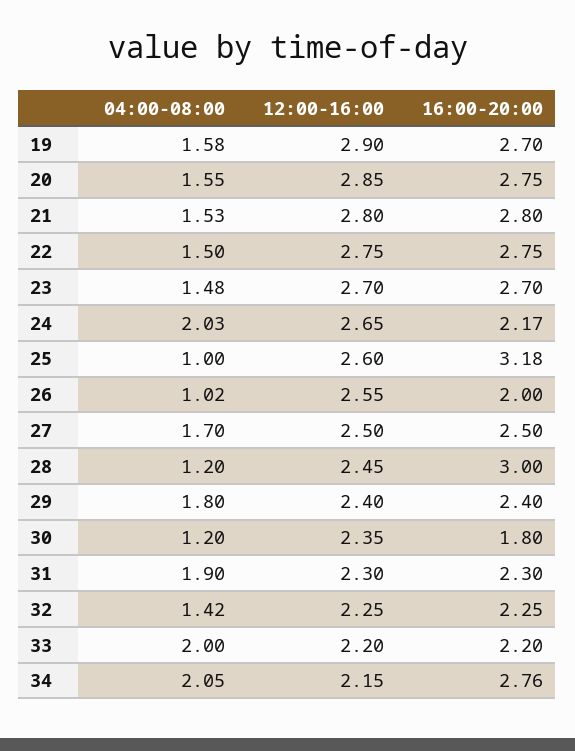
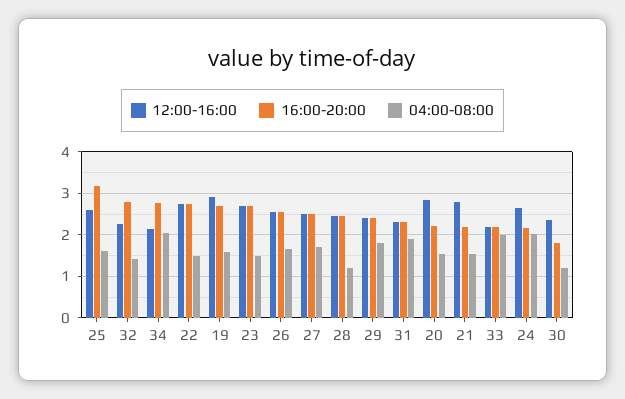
  {
    "04:00-08:00": {
      "19": 1.58,
      "20": 1.55,
      "21": 1.53,
      "22": 1.5,
      "23": 1.48,
      "24": 2.03,
-     "25": 1,
+     "25": 1.6,
-     "26": 1.02,
+     "26": 1.6,
      "27": 1.7,
      "28": 1.2,
      "29": 1.8,
      "30": 1.2,
      "31": 1.9,
      "32": 1.42,
      "33": 2,
      "34": 2.05
    },
    "12:00-16:00": {
      "19": 2.9,
      "20": 2.85,
      "21": 2.8,
      "22": 2.75,
      "23": 2.7,
      "24": 2.65,
      "25": 2.6,
      "26": 2.55,
      "27": 2.5,
      "28": 2.45,
      "29": 2.4,
      "30": 2.35,
      "31": 2.3,
      "32": 2.25,
      "33": 2.2,
      "34": 2.15
    },
    "16:00-20:00": {
      "19": 2.7,
-     "20": 2.75,
+     "20": 2.2,
-     "21": 2.8,
+     "21": 2.2,
      "22": 2.75,
      "23": 2.7,
      "24": 2.17,
      "25": 3.18,
-     "26": 2,
+     "26": 2.6,
      "27": 2.5,
-     "28": 3,
+     "28": 2.4,
      "29": 2.4,
      "30": 1.8,
      "31": 2.3,
-     "32": 2.25,
+     "32": 2.8,
      "33": 2.2,
      "34": 2.76
    }
  }

